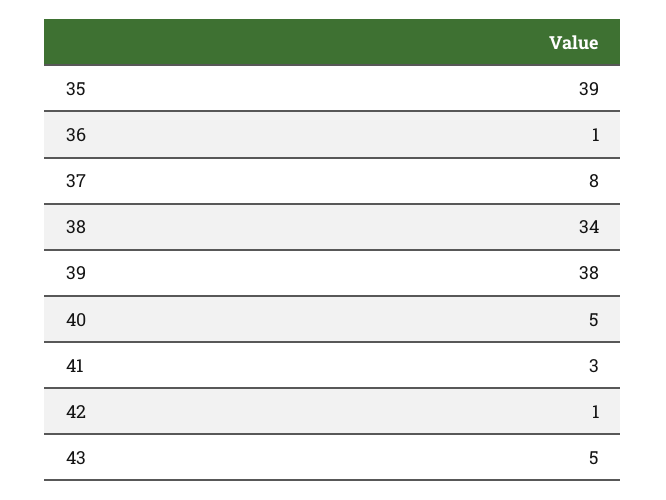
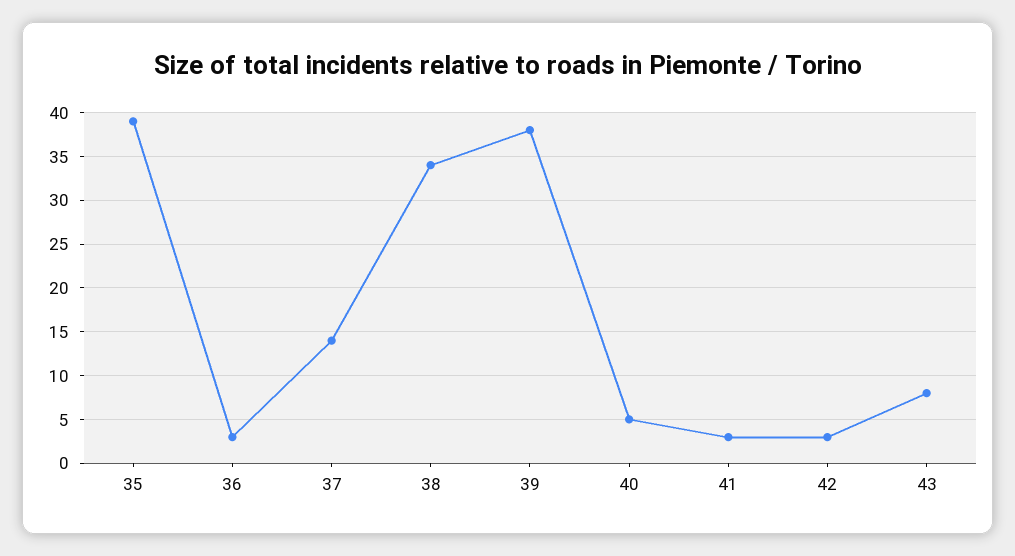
  {
    "35": 39,
-   "36": 1,
+   "36": 3,
-   "37": 8,
+   "37": 14,
    "38": 34,
    "39": 38,
    "40": 5,
    "41": 3,
-   "42": 1,
+   "42": 3,
-   "43": 5
+   "43": 8
  }

